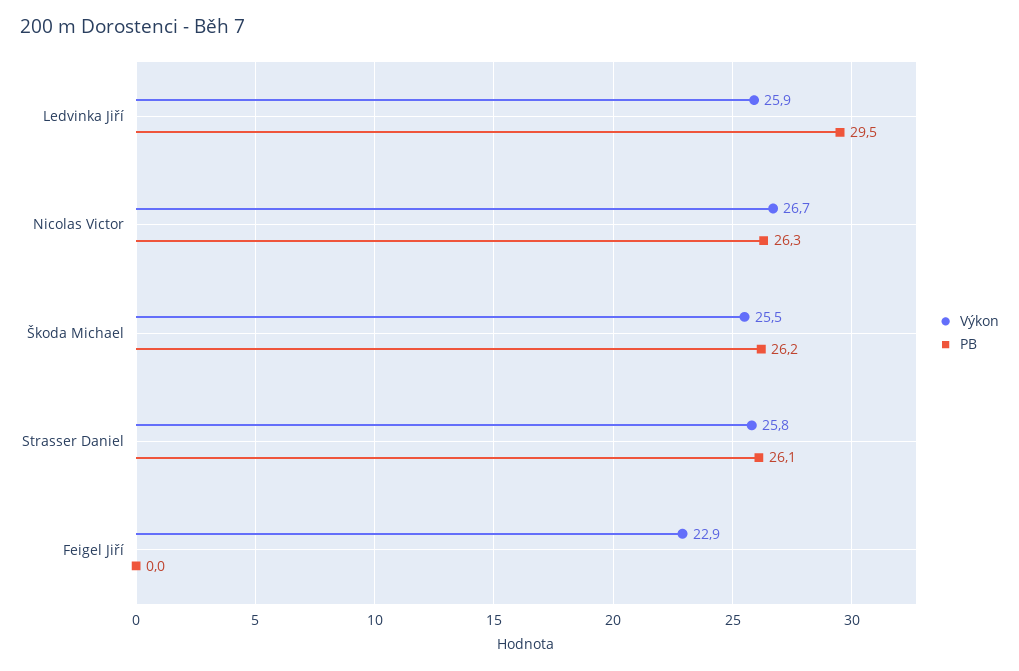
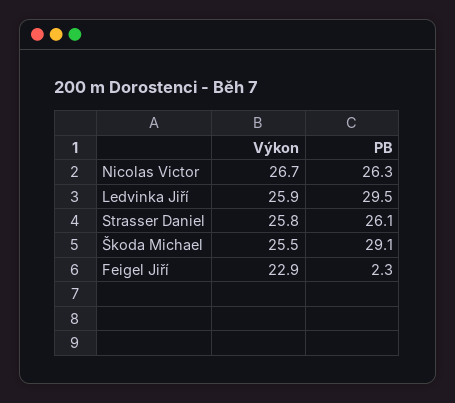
  {
    "Výkon": {
      "Ledvinka Jiří": 25.9,
      "Nicolas Victor": 26.7,
      "Škoda Michael": 25.5,
      "Strasser Daniel": 25.8,
      "Feigel Jiří": 22.9
    },
    "PB": {
      "Ledvinka Jiří": 29.5,
      "Nicolas Victor": 26.3,
-     "Škoda Michael": 26.2,
+     "Škoda Michael": 29.1,
      "Strasser Daniel": 26.1,
-     "Feigel Jiří": 0
+     "Feigel Jiří": 2.3
    }
  }

